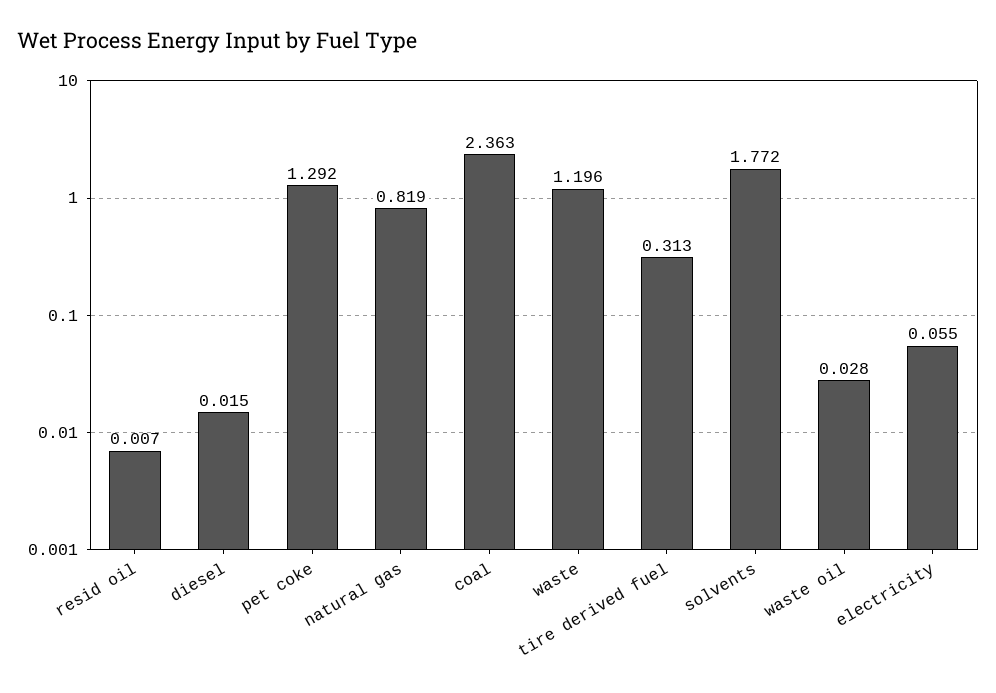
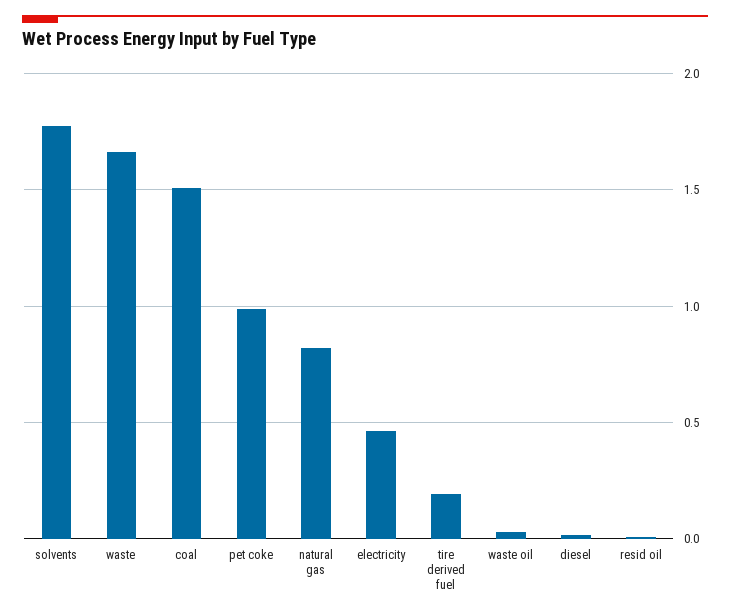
  {
    "resid oil": 0.007,
    "diesel": 0.015,
-   "pet coke": 1.292,
+   "pet coke": 1,
    "natural gas": 0.819,
-   "coal": 2.363,
+   "coal": 1.5,
-   "waste": 1.196,
+   "waste": 1.65,
-   "tire derived fuel": 0.313,
+   "tire derived fuel": 0.2,
    "solvents": 1.772,
    "waste oil": 0.028,
-   "electricity": 0.055
+   "electricity": 0.45
  }

